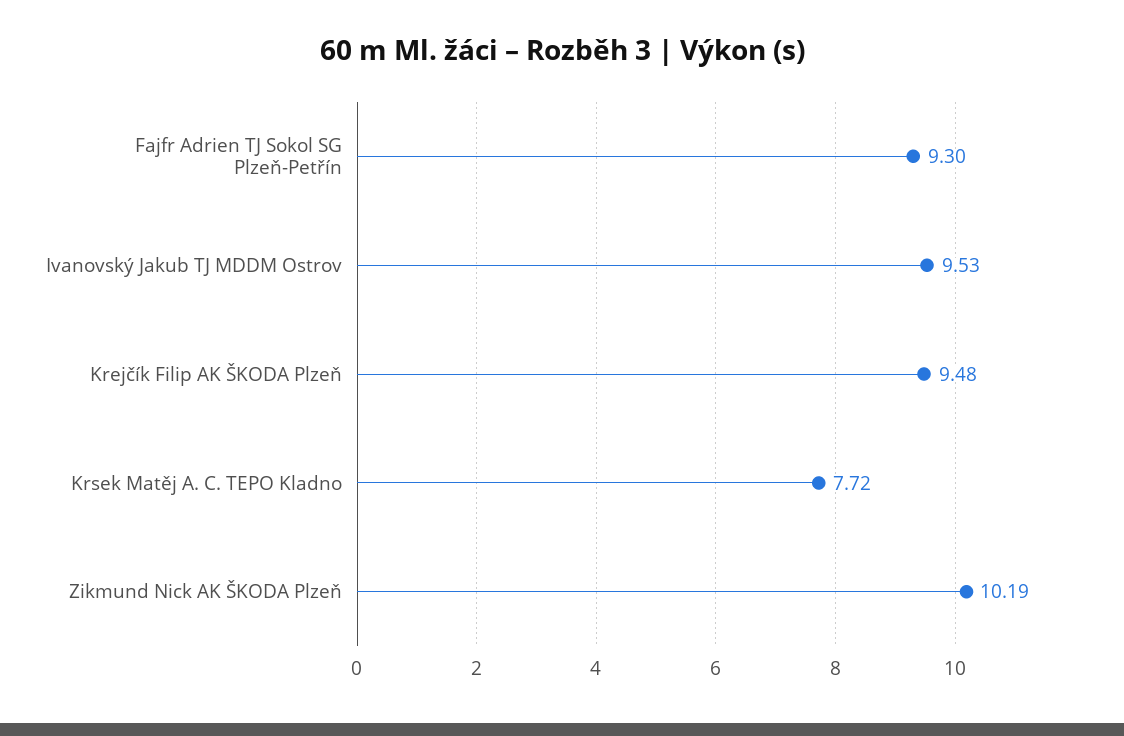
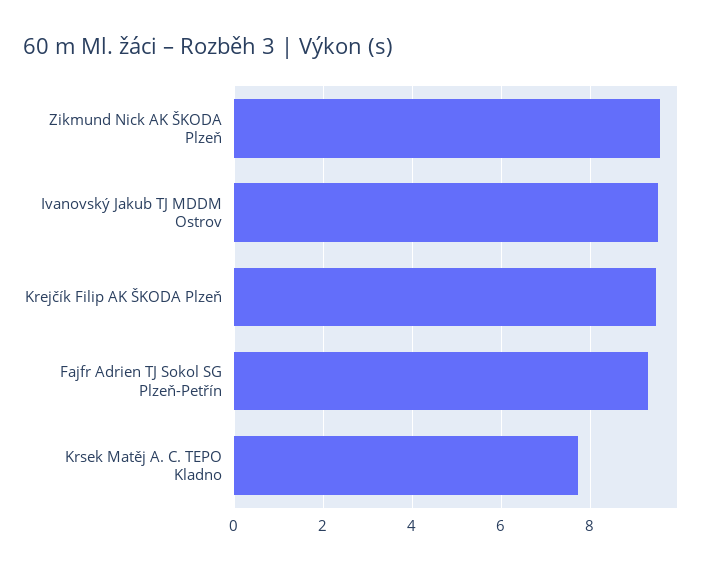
  {
    "Fajfr Adrien TJ Sokol SG Plzeň-Petřín": 9.3,
    "Ivanovský Jakub TJ MDDM Ostrov": 9.53,
    "Krejčík Filip AK ŠKODA Plzeň": 9.48,
    "Krsek Matěj A. C. TEPO Kladno": 7.72,
-   "Zikmund Nick AK ŠKODA Plzeň": 10.19
+   "Zikmund Nick AK ŠKODA Plzeň": 9.6
  }

